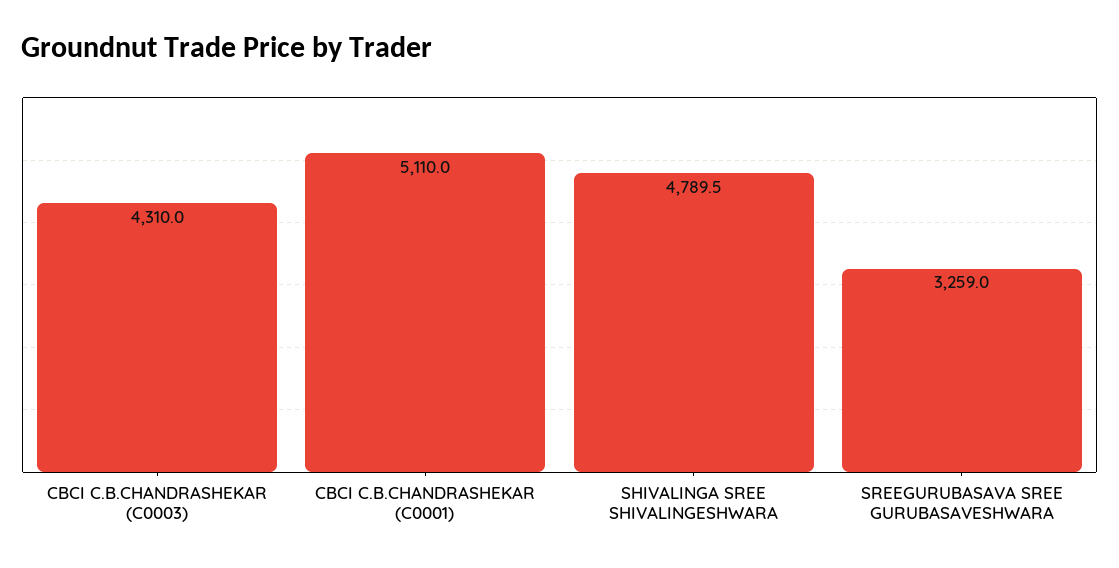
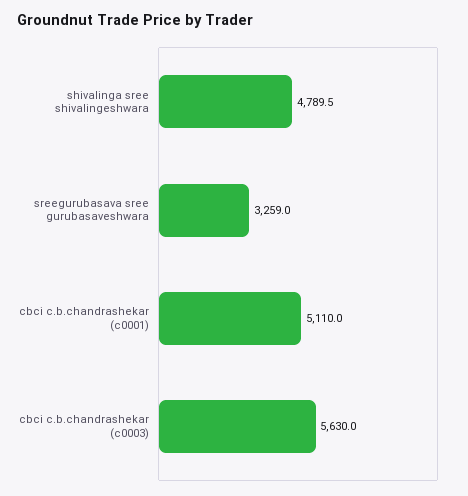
  {
-   "CBCI C.B.CHANDRASHEKAR (C0003)": 4310,
+   "CBCI C.B.CHANDRASHEKAR (C0003)": 5630,
    "CBCI C.B.CHANDRASHEKAR (C0001)": 5110,
    "SHIVALINGA SREE SHIVALINGESHWARA": 4789.5,
    "SREEGURUBASAVA SREE GURUBASAVESHWARA": 3259
  }

